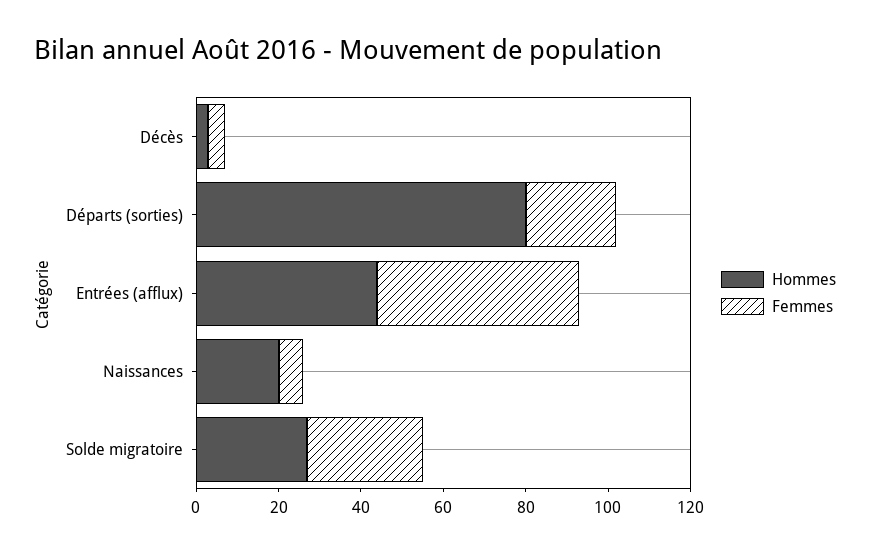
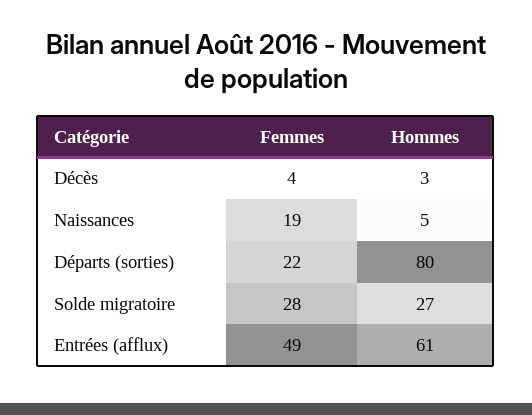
  {
    "Hommes": {
      "Décès": 3,
      "Départs (sorties)": 80,
-     "Entrées (afflux)": 45,
+     "Entrées (afflux)": 61,
-     "Naissances": 20,
+     "Naissances": 5,
      "Solde migratoire": 27
    },
    "Femmes": {
      "Décès": 4,
      "Départs (sorties)": 22,
      "Entrées (afflux)": 49,
-     "Naissances": 5,
+     "Naissances": 19,
      "Solde migratoire": 28
    }
  }

